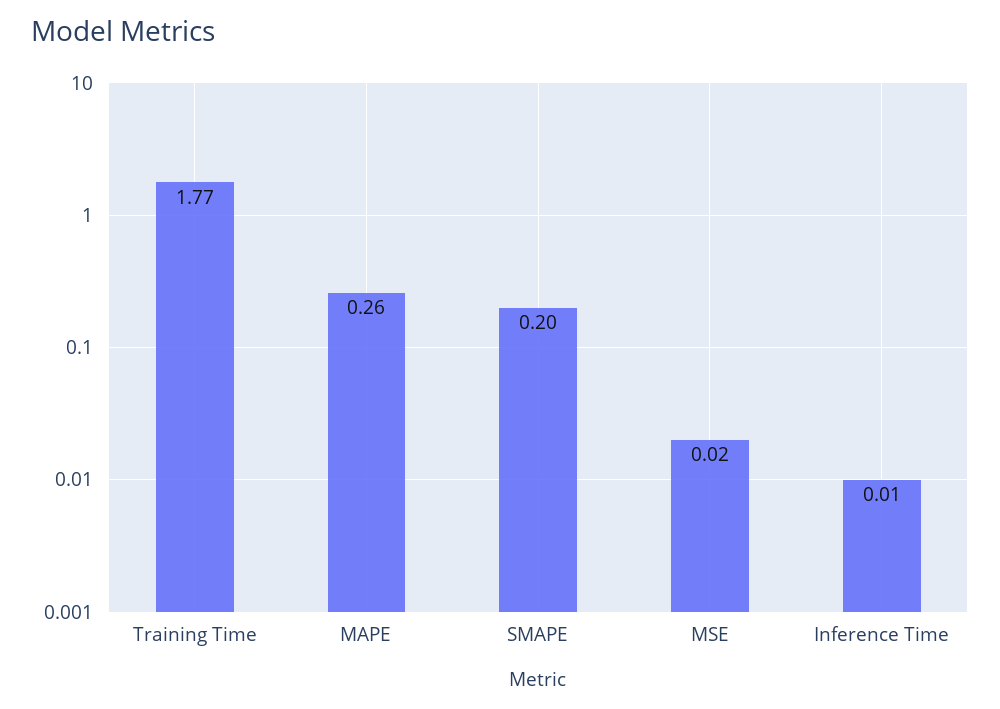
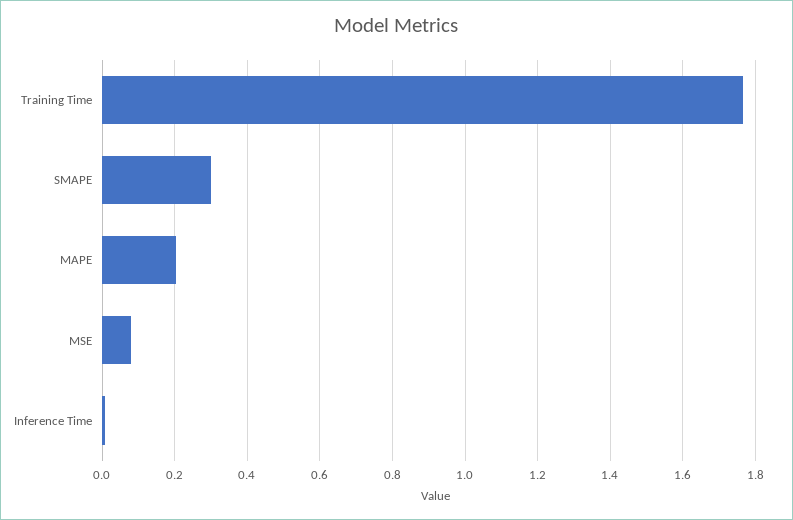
  {
    "Training Time": 1.77,
-   "MAPE": 0.26,
+   "MAPE": 0.2,
-   "SMAPE": 0.2,
+   "SMAPE": 0.3,
-   "MSE": 0.02,
+   "MSE": 0.08,
    "Inference Time": 0.01
  }

